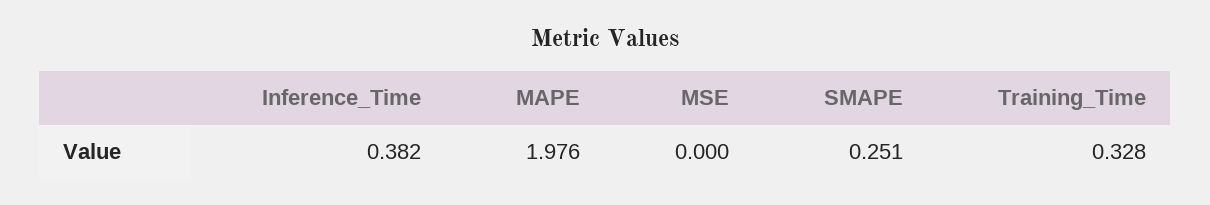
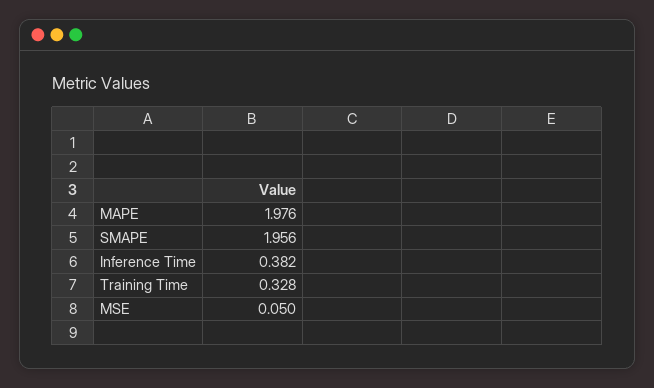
  {
    "Inference_Time": 0.382,
    "MAPE": 1.976,
-   "MSE": 0,
+   "MSE": 0.05,
-   "SMAPE": 0.251,
+   "SMAPE": 1.956,
    "Training_Time": 0.328
  }

